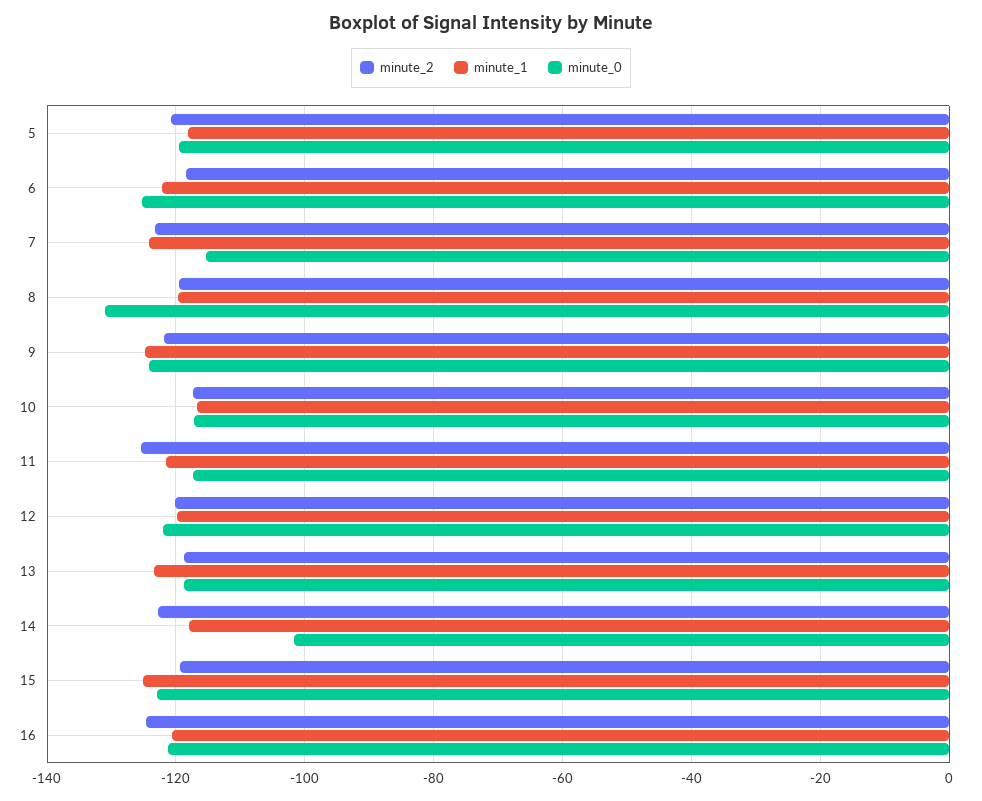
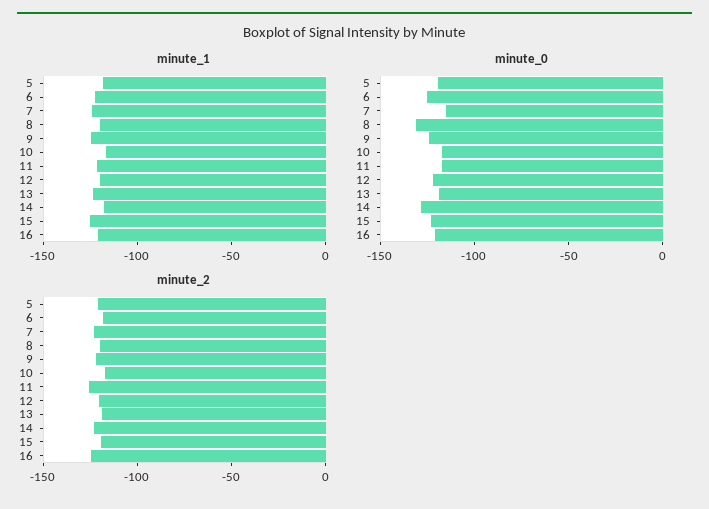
  {
    "minute_2": {
      "5": -120,
      "6": -118,
      "7": -124,
      "8": -120,
      "9": -122,
      "10": -118,
      "11": -126,
      "12": -120,
      "13": -118,
      "14": -122,
      "15": -120,
      "16": -124
    },
    "minute_1": {
      "5": -118,
      "6": -122,
      "7": -124,
      "8": -120,
      "9": -124,
      "10": -116,
      "11": -122,
      "12": -120,
      "13": -124,
      "14": -118,
      "15": -126,
      "16": -120
    },
    "minute_0": {
      "5": -120,
      "6": -126,
      "7": -116,
      "8": -132,
      "9": -124,
      "10": -118,
      "11": -118,
      "12": -122,
      "13": -118,
-     "14": -102,
+     "14": -130,
      "15": -124,
      "16": -122
    }
  }

